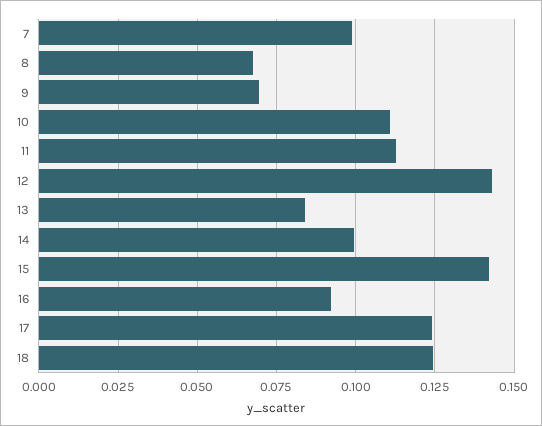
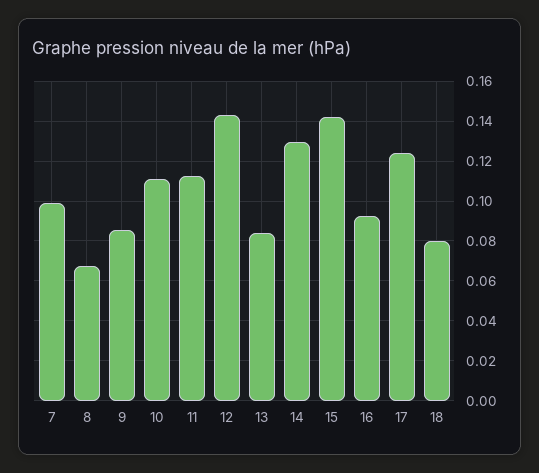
  {
    "7": 0.1,
    "8": 0.0675,
-   "9": 0.07,
+   "9": 0.085,
    "10": 0.11,
    "11": 0.1125,
    "12": 0.1425,
    "13": 0.085,
-   "14": 0.1,
+   "14": 0.13,
    "15": 0.1425,
    "16": 0.0925,
    "17": 0.125,
-   "18": 0.125
+   "18": 0.08
  }

